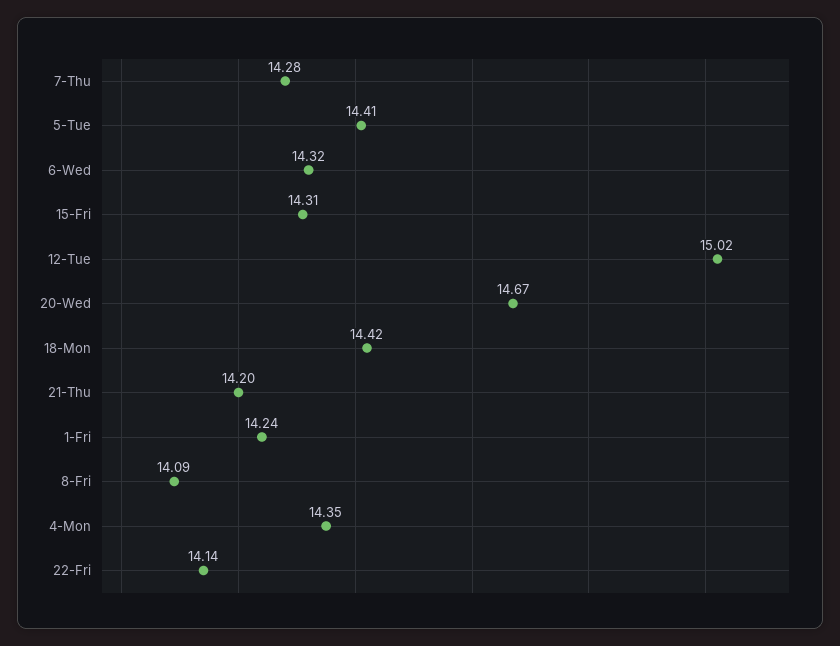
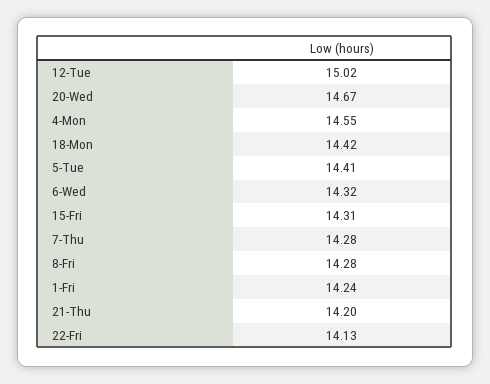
  {
    "7-Thu": 14.28,
    "5-Tue": 14.41,
    "6-Wed": 14.32,
    "15-Fri": 14.31,
    "12-Tue": 15.02,
    "20-Wed": 14.67,
    "18-Mon": 14.42,
    "21-Thu": 14.2,
    "1-Fri": 14.24,
-   "8-Fri": 14.09,
+   "8-Fri": 14.28,
-   "4-Mon": 14.35,
+   "4-Mon": 14.55,
-   "22-Fri": 14.14
+   "22-Fri": 14.13
  }

